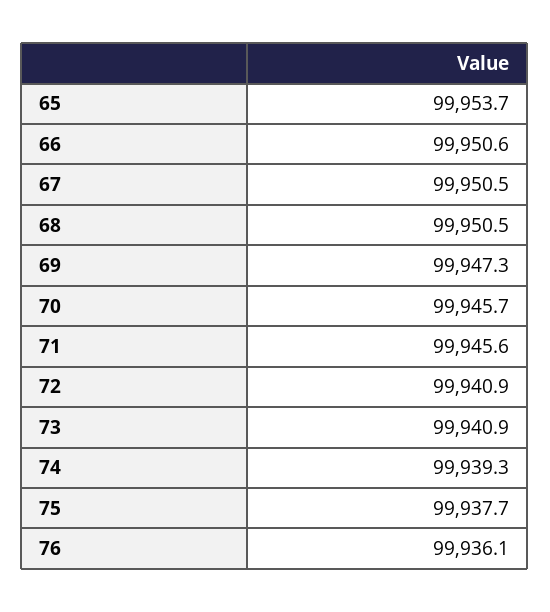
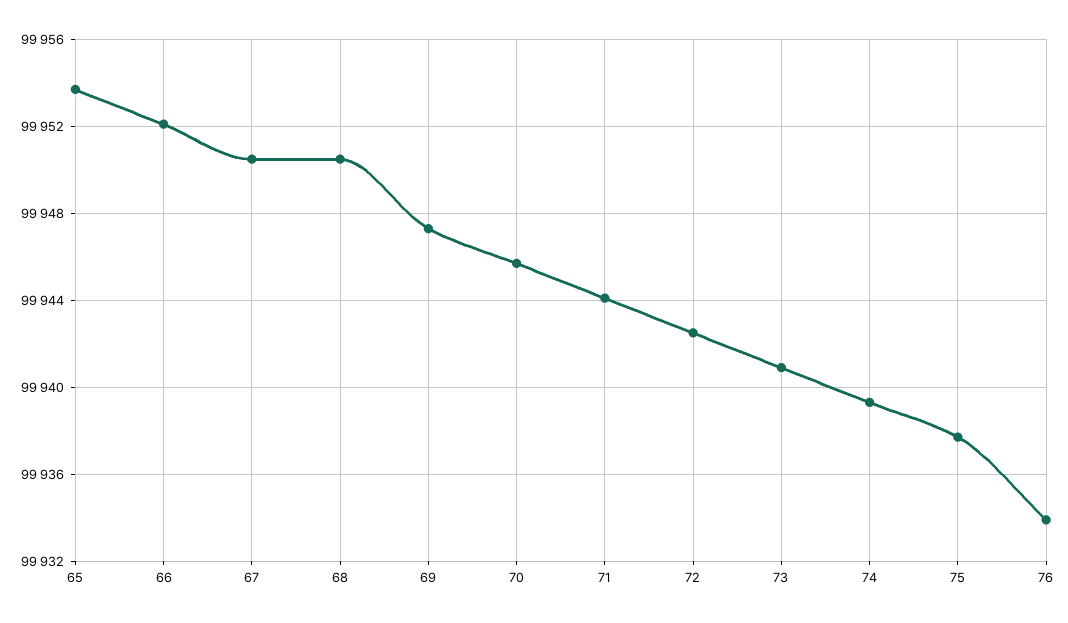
  {
    "65": 99953.7,
-   "66": 99950.6,
+   "66": 99952,
    "67": 99950.5,
    "68": 99950.5,
    "69": 99947.3,
    "70": 99945.7,
-   "71": 99945.6,
+   "71": 99944,
-   "72": 99940.9,
+   "72": 99942.5,
    "73": 99940.9,
    "74": 99939.3,
    "75": 99937.7,
-   "76": 99936.1
+   "76": 99934
  }

